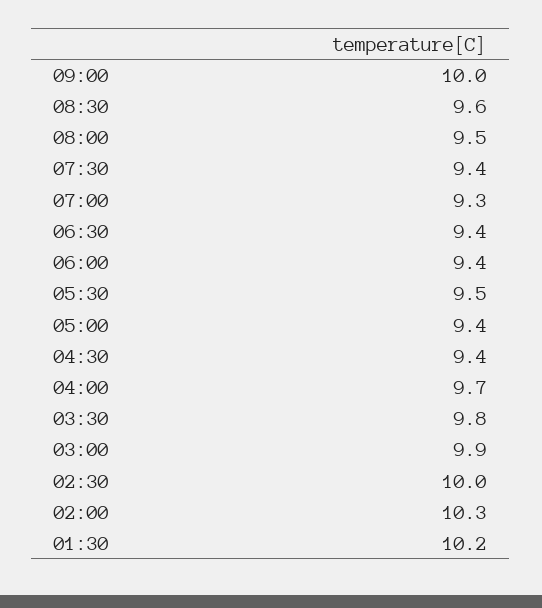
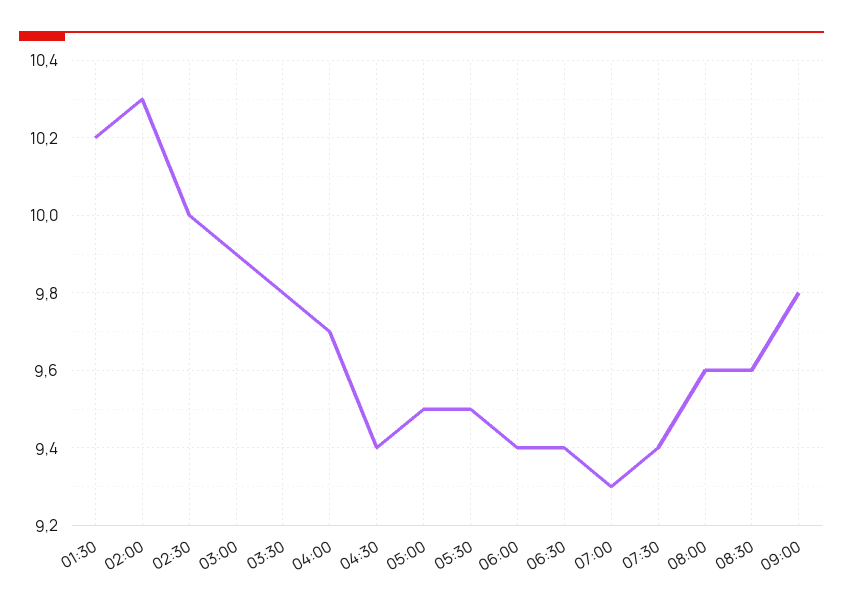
  {
-   "09:00": 10,
+   "09:00": 9.8,
    "08:30": 9.6,
-   "08:00": 9.5,
+   "08:00": 9.6,
    "07:30": 9.4,
    "07:00": 9.3,
    "06:30": 9.4,
    "06:00": 9.4,
    "05:30": 9.5,
-   "05:00": 9.4,
+   "05:00": 9.5,
    "04:30": 9.4,
    "04:00": 9.7,
    "03:30": 9.8,
    "03:00": 9.9,
    "02:30": 10,
    "02:00": 10.3,
    "01:30": 10.2
  }

